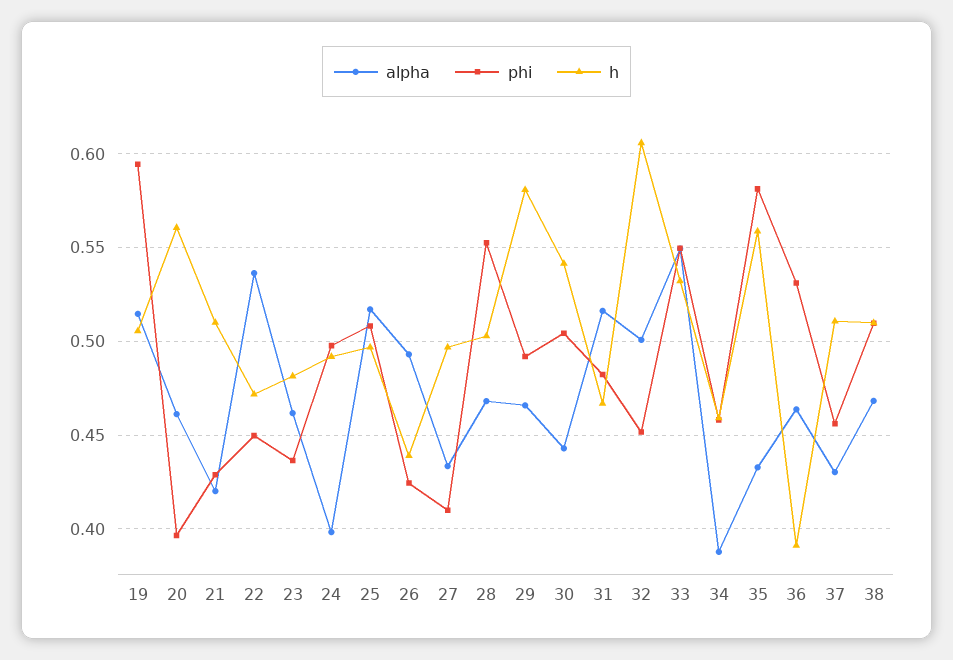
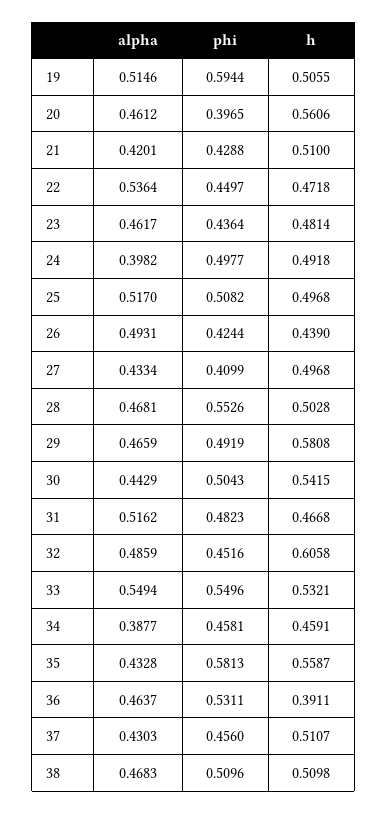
  {
    "alpha": {
      "19": 0.5146,
      "20": 0.4612,
      "21": 0.4201,
      "22": 0.5364,
      "23": 0.4617,
      "24": 0.3982,
      "25": 0.517,
      "26": 0.4931,
      "27": 0.4334,
      "28": 0.4681,
      "29": 0.4659,
      "30": 0.4429,
      "31": 0.5162,
-     "32": 0.5,
+     "32": 0.4859,
      "33": 0.5494,
      "34": 0.3877,
      "35": 0.4328,
      "36": 0.4637,
      "37": 0.4303,
      "38": 0.4683
    },
    "phi": {
      "19": 0.5944,
      "20": 0.3965,
      "21": 0.4288,
      "22": 0.4497,
      "23": 0.4364,
      "24": 0.4977,
      "25": 0.5082,
      "26": 0.4244,
      "27": 0.4099,
      "28": 0.5526,
      "29": 0.4919,
      "30": 0.5043,
      "31": 0.4823,
      "32": 0.4516,
      "33": 0.5496,
      "34": 0.4581,
      "35": 0.5813,
      "36": 0.5311,
      "37": 0.456,
      "38": 0.5096
    },
    "h": {
      "19": 0.5055,
      "20": 0.5606,
      "21": 0.51,
      "22": 0.4718,
      "23": 0.4814,
      "24": 0.4918,
      "25": 0.4968,
      "26": 0.439,
      "27": 0.4968,
      "28": 0.5028,
      "29": 0.5808,
      "30": 0.5415,
      "31": 0.4668,
      "32": 0.6058,
      "33": 0.5321,
      "34": 0.4591,
      "35": 0.5587,
      "36": 0.3911,
      "37": 0.5107,
      "38": 0.5098
    }
  }

